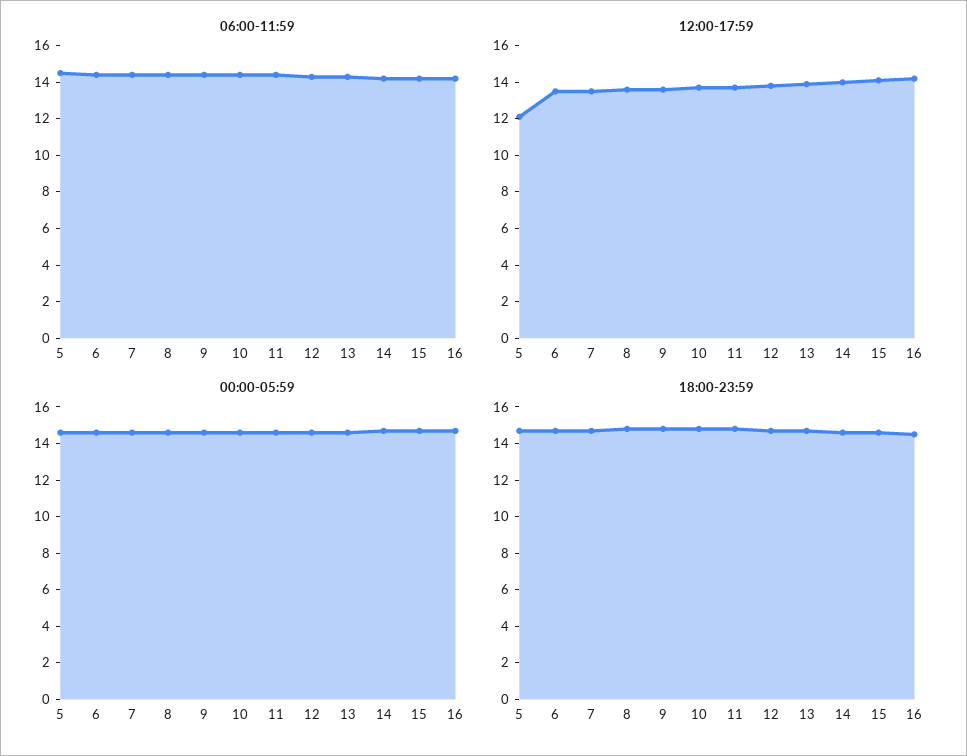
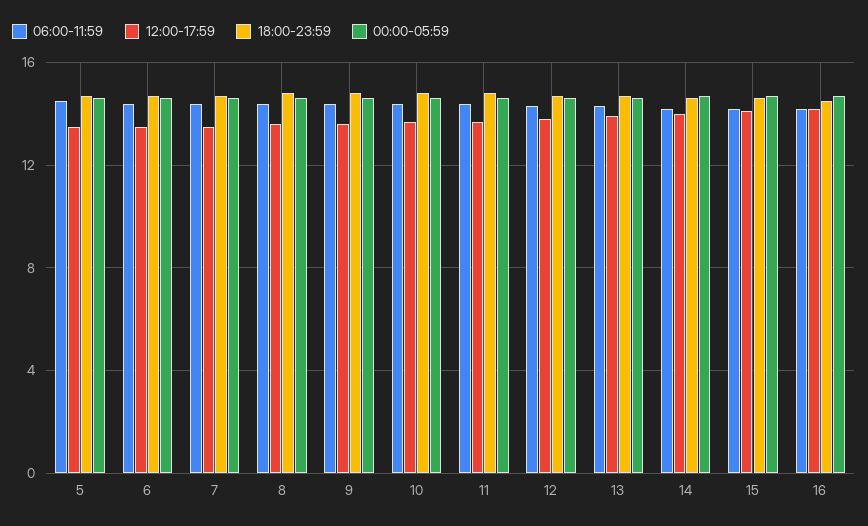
  {
    "06:00-11:59": {
      "5": 14.5,
      "6": 14.5,
      "7": 14.5,
      "8": 14.5,
      "9": 14.5,
      "10": 14.5,
      "11": 14.5,
      "12": 14.5,
      "13": 14.5,
      "14": 14,
      "15": 14,
      "16": 14
    },
    "12:00-17:59": {
-     "5": 12,
+     "5": 13.5,
      "6": 13.5,
      "7": 13.5,
      "8": 13.5,
      "9": 13.5,
      "10": 13.5,
      "11": 13.5,
      "12": 14,
      "13": 14,
      "14": 14,
      "15": 14,
      "16": 14
    },
    "00:00-05:59": {
      "5": 14.5,
      "6": 14.5,
      "7": 14.5,
      "8": 14.5,
      "9": 14.5,
      "10": 14.5,
      "11": 14.5,
      "12": 14.5,
      "13": 14.5,
      "14": 14.5,
      "15": 14.5,
      "16": 14.5
    },
    "18:00-23:59": {
      "5": 14.5,
      "6": 14.5,
      "7": 14.5,
      "8": 15,
      "9": 15,
      "10": 15,
      "11": 15,
      "12": 14.5,
      "13": 14.5,
      "14": 14.5,
      "15": 14.5,
      "16": 14.5
    }
  }

